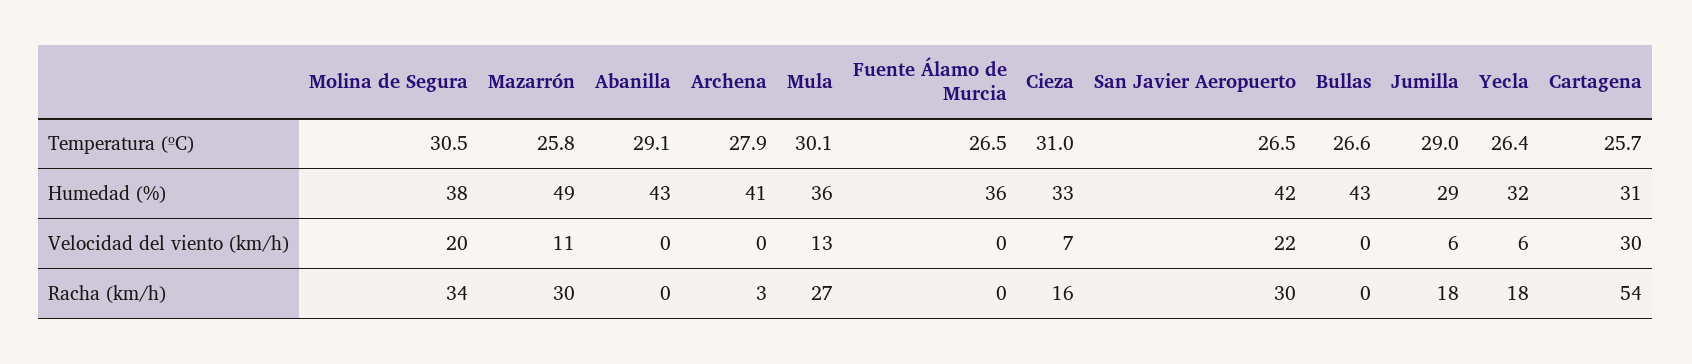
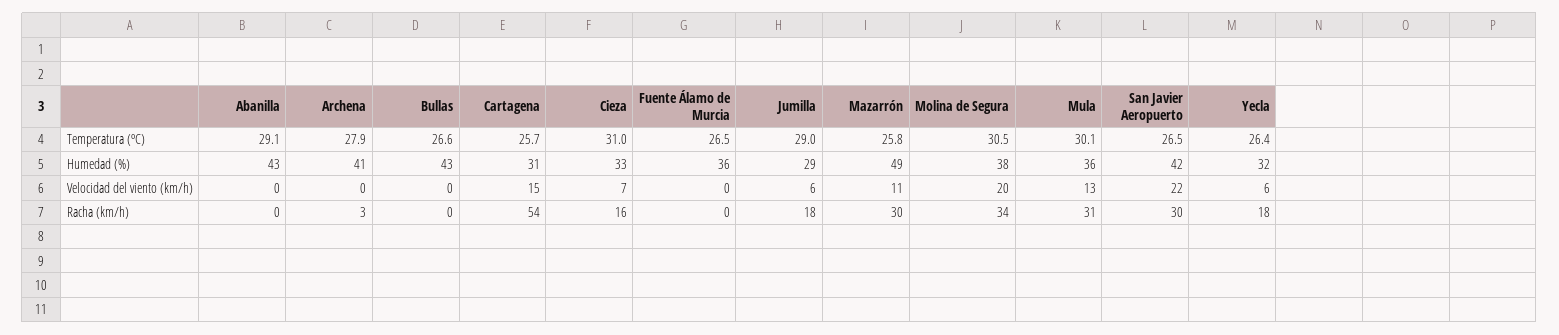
  {
    "Molina de Segura": {
      "Temperatura (ºC)": 30.5,
      "Humedad (%)": 38,
      "Velocidad del viento (km/h)": 20,
      "Racha (km/h)": 34
    },
    "Mazarrón": {
      "Temperatura (ºC)": 25.8,
      "Humedad (%)": 49,
      "Velocidad del viento (km/h)": 11,
      "Racha (km/h)": 30
    },
    "Abanilla": {
      "Temperatura (ºC)": 29.1,
      "Humedad (%)": 43,
      "Velocidad del viento (km/h)": 0,
      "Racha (km/h)": 0
    },
    "Archena": {
      "Temperatura (ºC)": 27.9,
      "Humedad (%)": 41,
      "Velocidad del viento (km/h)": 0,
      "Racha (km/h)": 3
    },
    "Mula": {
      "Temperatura (ºC)": 30.1,
      "Humedad (%)": 36,
      "Velocidad del viento (km/h)": 13,
-     "Racha (km/h)": 27
+     "Racha (km/h)": 31
    },
    "Fuente Álamo de Murcia": {
      "Temperatura (ºC)": 26.5,
      "Humedad (%)": 36,
      "Velocidad del viento (km/h)": 0,
      "Racha (km/h)": 0
    },
    "Cieza": {
      "Temperatura (ºC)": 31,
      "Humedad (%)": 33,
      "Velocidad del viento (km/h)": 7,
      "Racha (km/h)": 16
    },
    "San Javier Aeropuerto": {
      "Temperatura (ºC)": 26.5,
      "Humedad (%)": 42,
      "Velocidad del viento (km/h)": 22,
      "Racha (km/h)": 30
    },
    "Bullas": {
      "Temperatura (ºC)": 26.6,
      "Humedad (%)": 43,
      "Velocidad del viento (km/h)": 0,
      "Racha (km/h)": 0
    },
    "Jumilla": {
      "Temperatura (ºC)": 29,
      "Humedad (%)": 29,
      "Velocidad del viento (km/h)": 6,
      "Racha (km/h)": 18
    },
    "Yecla": {
      "Temperatura (ºC)": 26.4,
      "Humedad (%)": 32,
      "Velocidad del viento (km/h)": 6,
      "Racha (km/h)": 18
    },
    "Cartagena": {
      "Temperatura (ºC)": 25.7,
      "Humedad (%)": 31,
-     "Velocidad del viento (km/h)": 30,
+     "Velocidad del viento (km/h)": 15,
      "Racha (km/h)": 54
    }
  }

